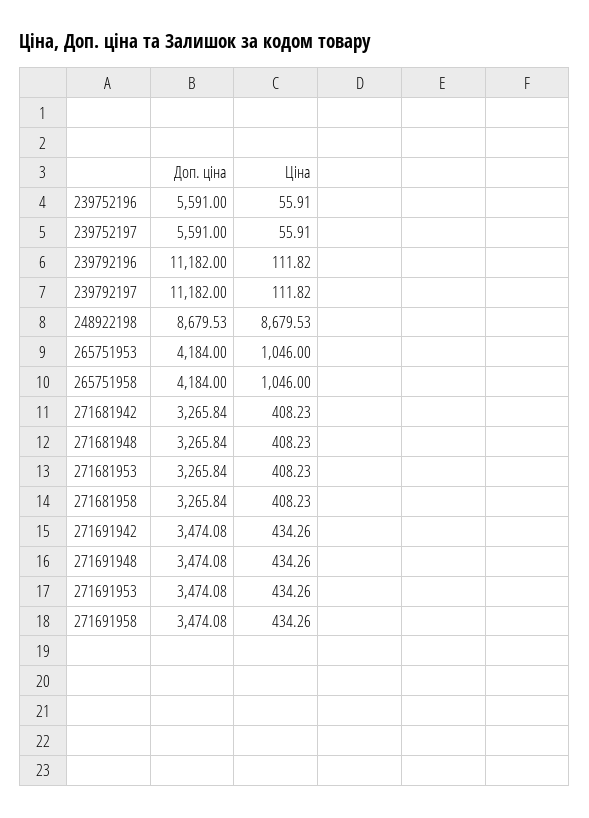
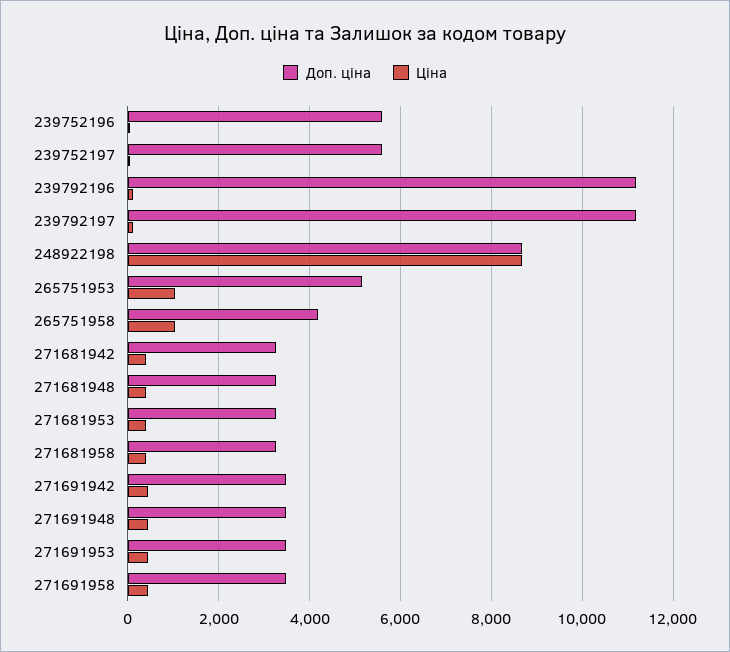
  {
    "Доп. ціна": {
      "239752196": 5591,
      "239752197": 5591,
      "239792196": 11182,
      "239792197": 11182,
      "248922198": 8679.53,
-     "265751953": 4184,
+     "265751953": 5200,
      "265751958": 4184,
      "271681942": 3265.84,
      "271681948": 3265.84,
      "271681953": 3265.84,
      "271681958": 3265.84,
      "271691942": 3474.08,
      "271691948": 3474.08,
      "271691953": 3474.08,
      "271691958": 3474.08
    },
    "Ціна": {
      "239752196": 55.91,
      "239752197": 55.91,
      "239792196": 111.82,
      "239792197": 111.82,
      "248922198": 8679.53,
      "265751953": 1046,
      "265751958": 1046,
      "271681942": 408.23,
      "271681948": 408.23,
      "271681953": 408.23,
      "271681958": 408.23,
      "271691942": 434.26,
      "271691948": 434.26,
      "271691953": 434.26,
      "271691958": 434.26
    }
  }

